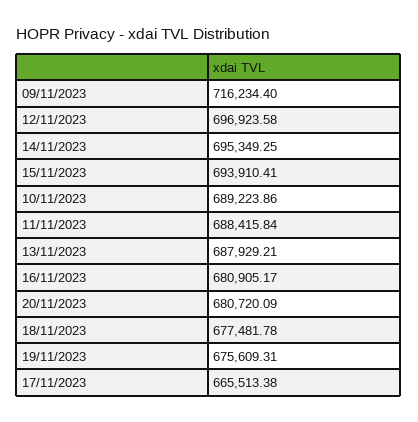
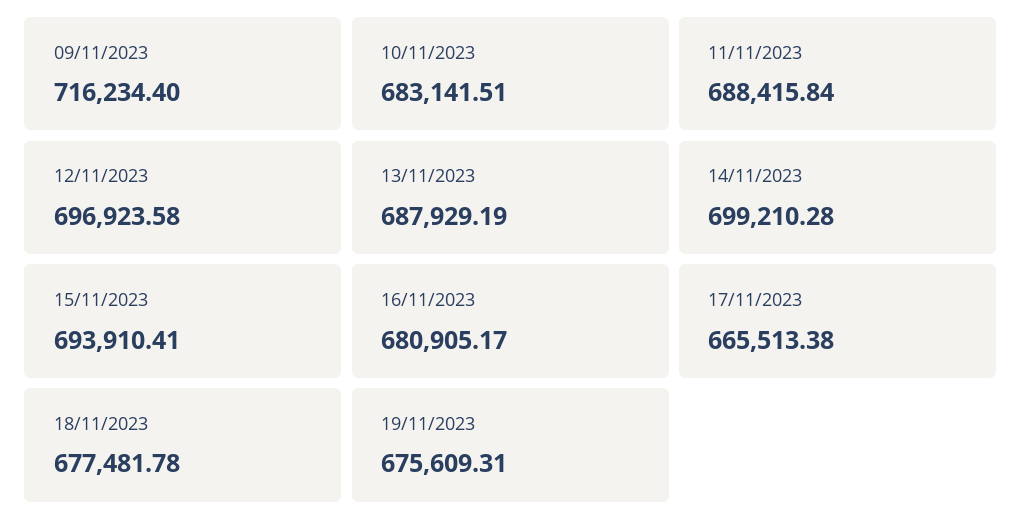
  {
    "09/11/2023": 716234.4,
    "12/11/2023": 696923.58,
-   "14/11/2023": 695349.25,
+   "14/11/2023": 699210.28,
    "15/11/2023": 693910.41,
-   "10/11/2023": 689223.86,
+   "10/11/2023": 683141.51,
    "11/11/2023": 688415.84,
-   "13/11/2023": 687929.21,
+   "13/11/2023": 687929.19,
    "16/11/2023": 680905.17,
-   "20/11/2023": 680720.09,
    "18/11/2023": 677481.78,
    "19/11/2023": 675609.31,
    "17/11/2023": 665513.38
  }

